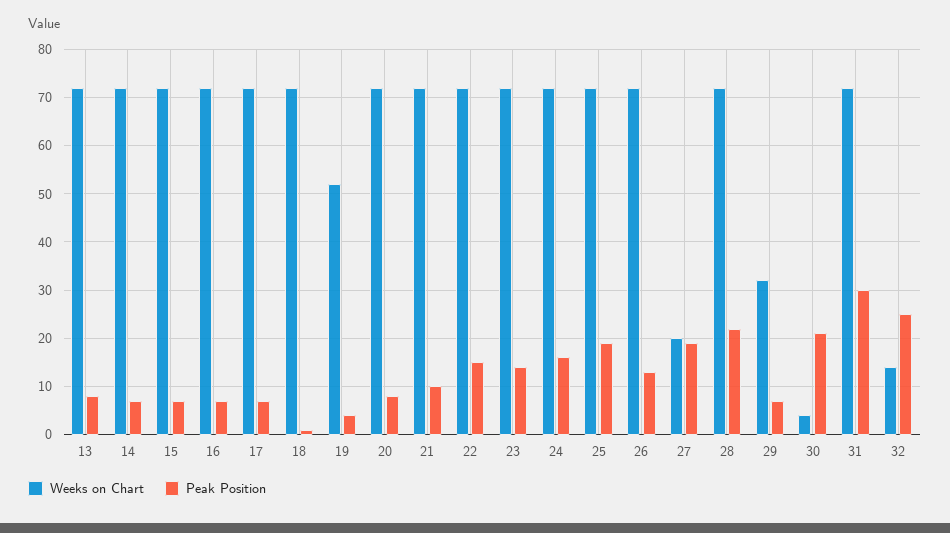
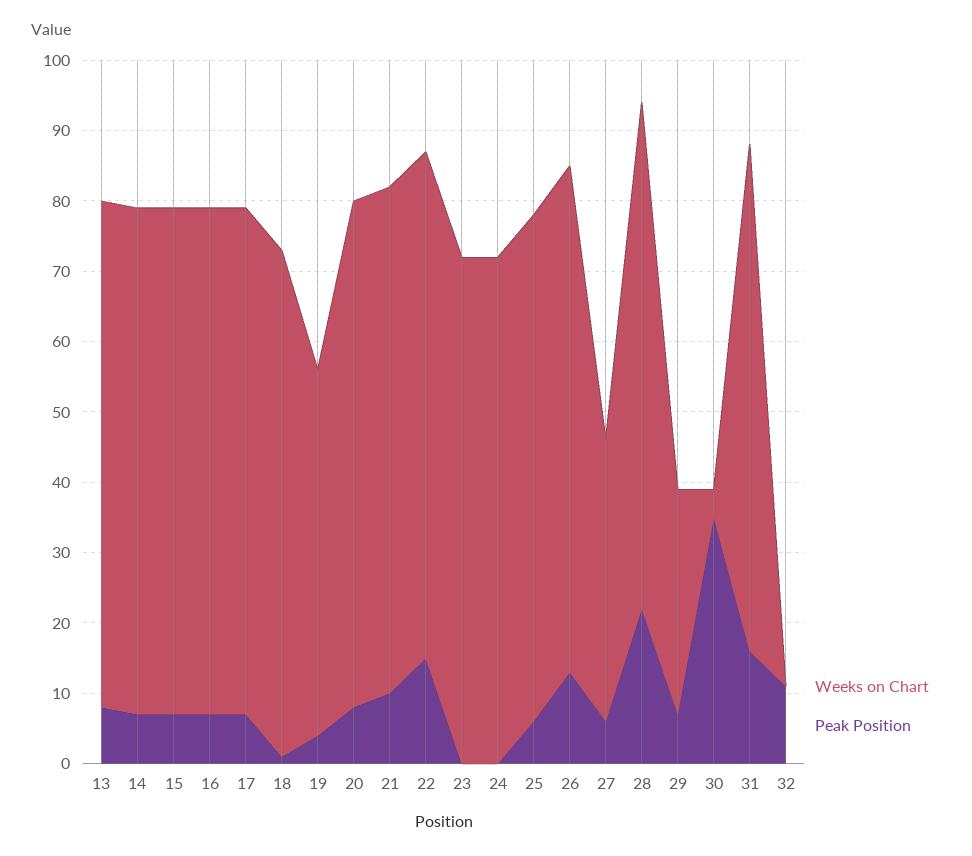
  {
    "Weeks on Chart": {
      "13": 70,
      "14": 70,
      "15": 70,
      "16": 70,
      "17": 70,
      "18": 70,
      "19": 50,
      "20": 70,
      "21": 70,
      "22": 70,
      "23": 70,
      "24": 70,
      "25": 70,
      "26": 70,
-     "27": 20,
+     "27": 40,
      "28": 70,
      "29": 30,
      "30": 5,
      "31": 70,
-     "32": 15
+     "32": 0
    },
    "Peak Position": {
      "13": 10,
      "14": 5,
      "15": 5,
      "16": 5,
      "17": 5,
      "18": 0,
      "19": 5,
      "20": 10,
      "21": 10,
      "22": 15,
-     "23": 15,
+     "23": 0,
-     "24": 15,
+     "24": 0,
-     "25": 20,
+     "25": 5,
      "26": 15,
-     "27": 20,
+     "27": 5,
      "28": 20,
      "29": 5,
-     "30": 20,
+     "30": 35,
-     "31": 30,
+     "31": 15,
-     "32": 25
+     "32": 10
    }
  }

